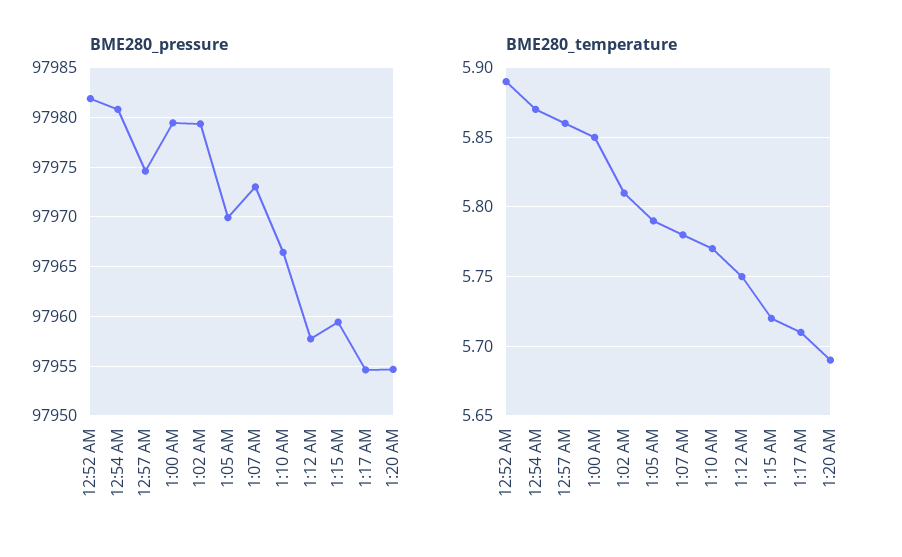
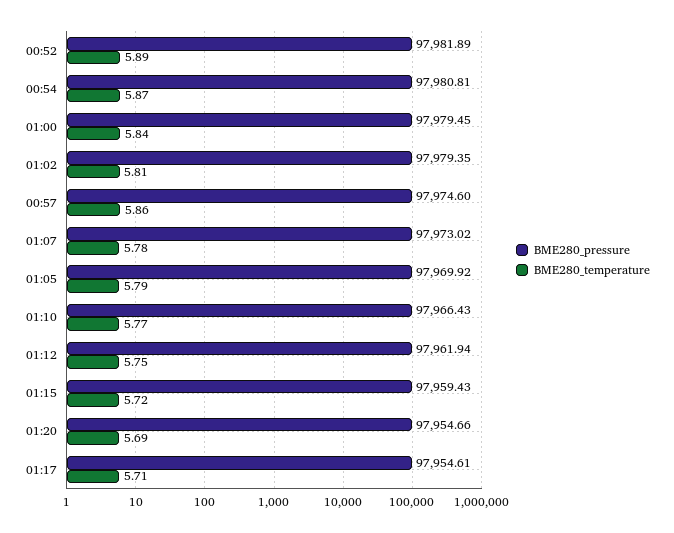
  {
    "BME280_pressure": {
      "12:52 AM": 97981.89,
      "12:54 AM": 97980.81,
      "12:57 AM": 97974.6,
      "1:00 AM": 97979.45,
      "1:02 AM": 97979.35,
      "1:05 AM": 97969.92,
      "1:07 AM": 97973.02,
      "1:10 AM": 97966.43,
-     "1:12 AM": 97958,
+     "1:12 AM": 97961.94,
      "1:15 AM": 97959.43,
      "1:17 AM": 97954.61,
      "1:20 AM": 97954.66
    },
    "BME280_temperature": {
      "12:52 AM": 5.89,
      "12:54 AM": 5.87,
      "12:57 AM": 5.86,
-     "1:00 AM": 5.85,
+     "1:00 AM": 5.84,
      "1:02 AM": 5.81,
      "1:05 AM": 5.79,
      "1:07 AM": 5.78,
      "1:10 AM": 5.77,
      "1:12 AM": 5.75,
      "1:15 AM": 5.72,
      "1:17 AM": 5.71,
      "1:20 AM": 5.69
    }
  }

